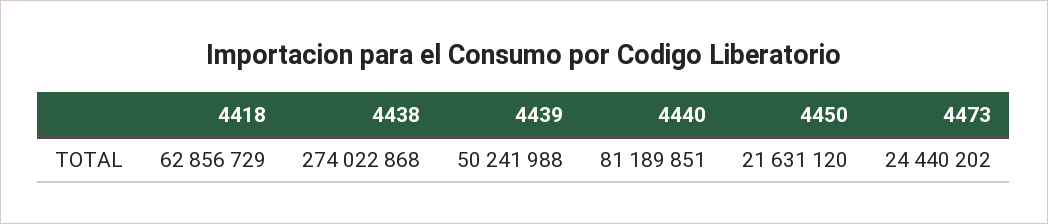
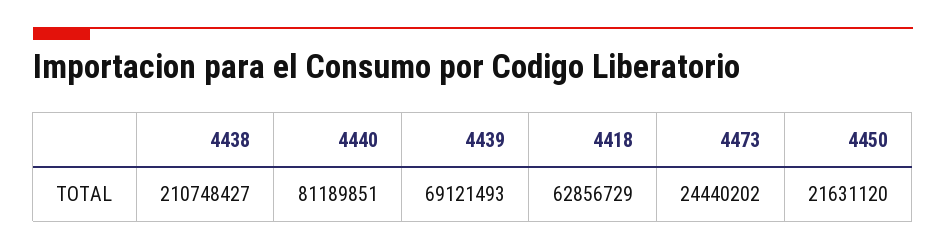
  {
    "4418": 62856729,
-   "4438": 274022868,
+   "4438": 210748427,
-   "4439": 50241988,
+   "4439": 69121493,
    "4440": 81189851,
    "4450": 21631120,
    "4473": 24440202
  }

